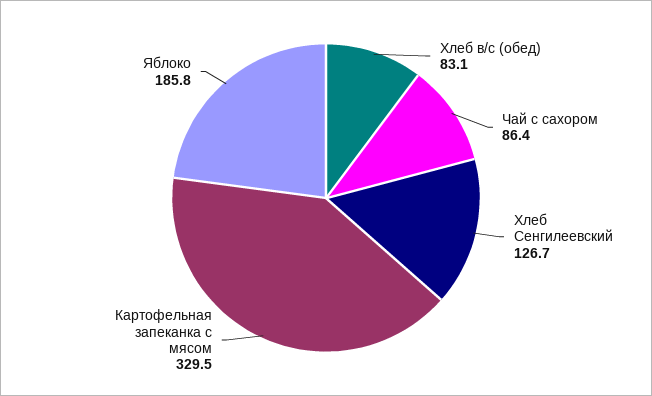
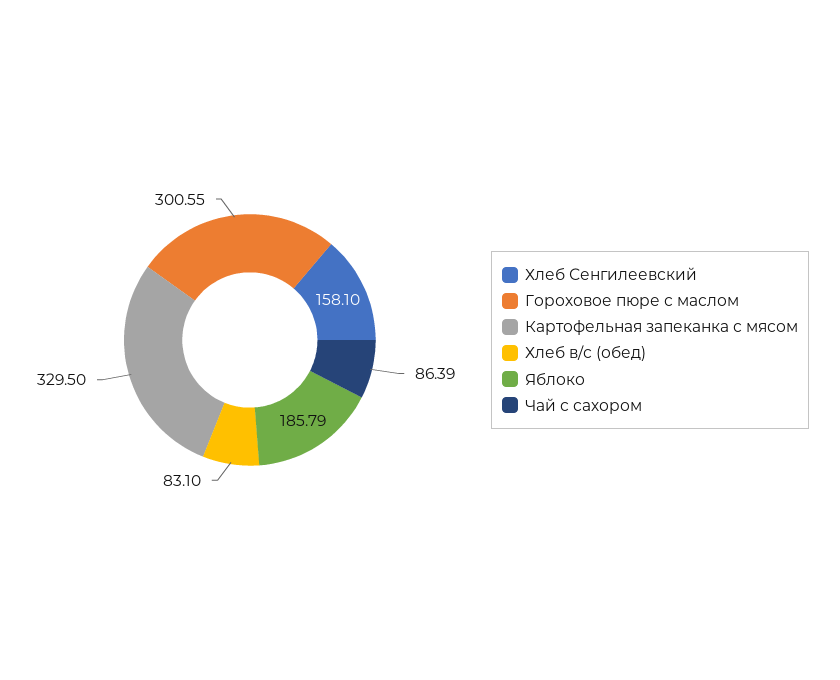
  {
    "Хлеб в/с (обед)": 83.1,
    "Чай с сахором": 86.39,
-   "Хлеб Сенгилеевский": 126.7,
+   "Хлеб Сенгилеевский": 158.1,
    "Картофельная запеканка с мясом": 329.5,
-   "Яблоко": 185.79
+   "Яблоко": 185.79,
+   "Гороховое пюре с маслом": 300.55
  }

